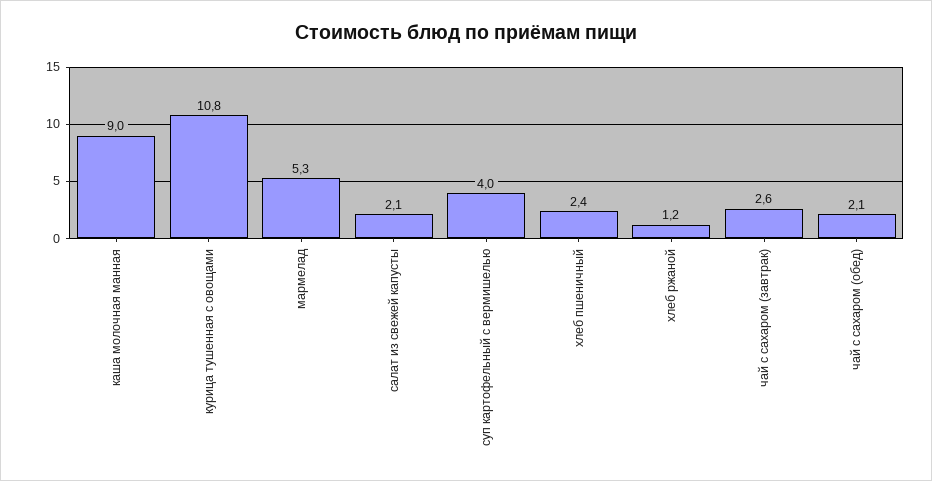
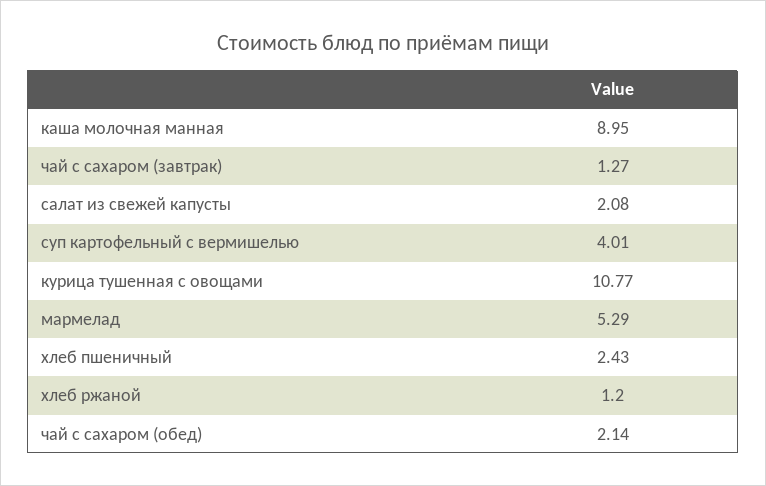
  {
    "каша молочная манная": 8.95,
    "курица тушенная с овощами": 10.77,
    "мармелад": 5.29,
    "салат из свежей капусты": 2.08,
    "суп картофельный с вермишелью": 4.01,
    "хлеб пшеничный": 2.43,
    "хлеб ржаной": 1.2,
-   "чай с сахаром (завтрак)": 2.6,
+   "чай с сахаром (завтрак)": 1.27,
    "чай с сахаром (обед)": 2.14
  }

